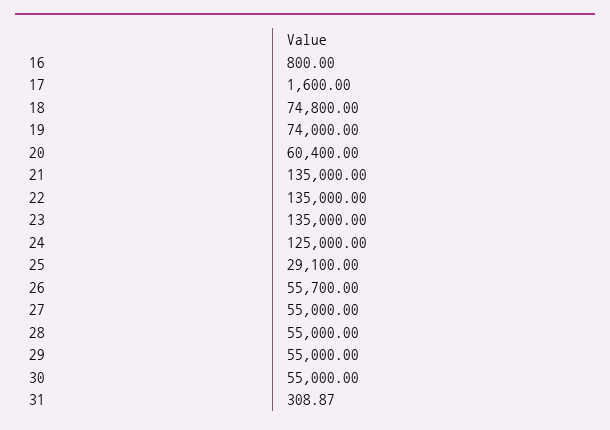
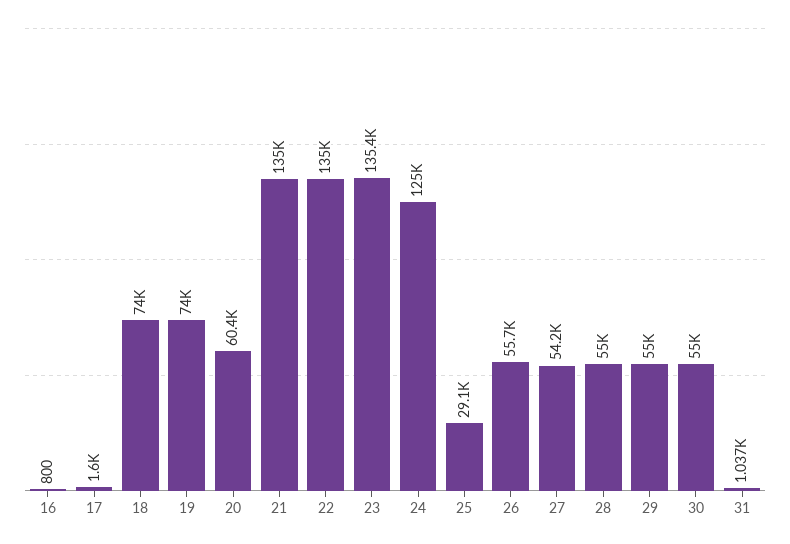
  {
    "16": 800,
    "17": 1600,
-   "18": 74800,
+   "18": 74000,
    "19": 74000,
    "20": 60400,
    "21": 135000,
    "22": 135000,
-   "23": 135000,
+   "23": 135400,
    "24": 125000,
    "25": 29100,
    "26": 55700,
-   "27": 55000,
+   "27": 54200,
    "28": 55000,
    "29": 55000,
    "30": 55000,
-   "31": 308.87
+   "31": 1037
  }

